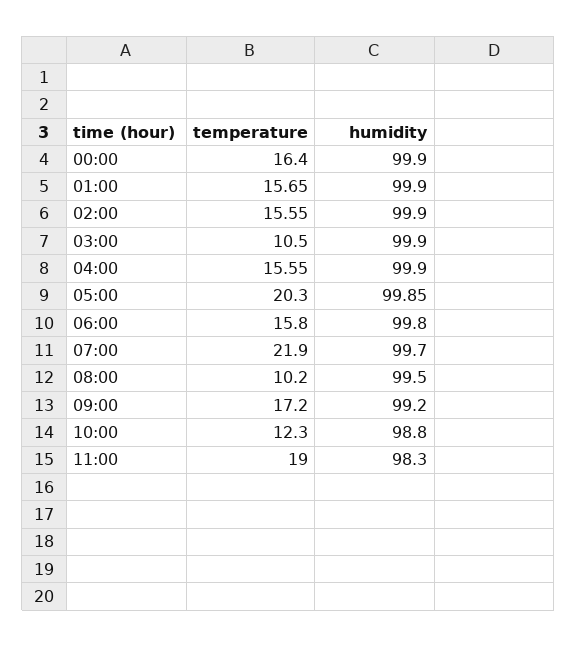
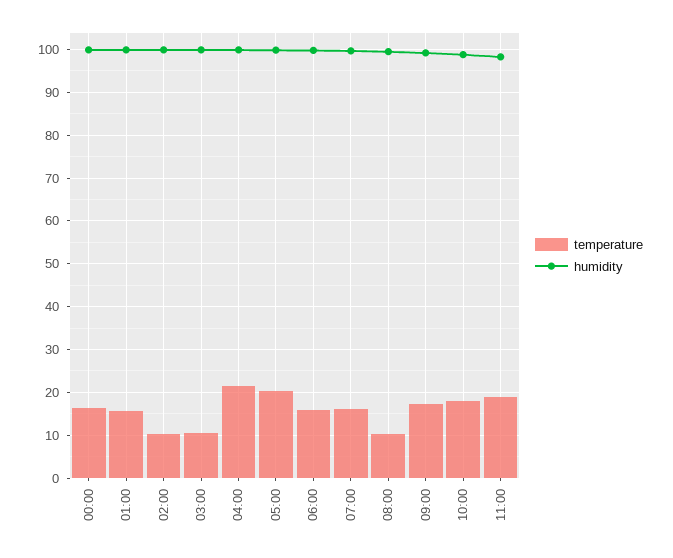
  {
    "temperature": {
      "00:00": 16.4,
      "01:00": 15.65,
-     "02:00": 15.55,
+     "02:00": 10,
      "03:00": 10.5,
-     "04:00": 15.55,
+     "04:00": 22,
      "05:00": 20.3,
      "06:00": 15.8,
-     "07:00": 21.9,
+     "07:00": 16,
      "08:00": 10.2,
      "09:00": 17.2,
-     "10:00": 12.3,
+     "10:00": 18,
      "11:00": 19
    },
    "humidity": {
      "00:00": 99.9,
      "01:00": 99.9,
      "02:00": 99.9,
      "03:00": 99.9,
      "04:00": 99.9,
      "05:00": 99.85,
      "06:00": 99.8,
      "07:00": 99.7,
      "08:00": 99.5,
      "09:00": 99.2,
      "10:00": 98.8,
      "11:00": 98.3
    }
  }

